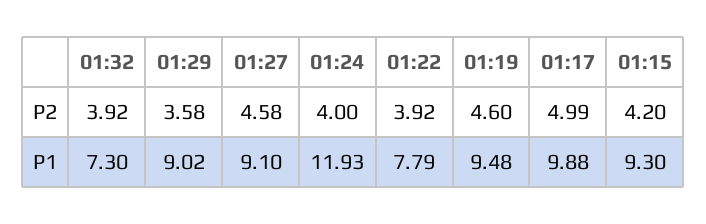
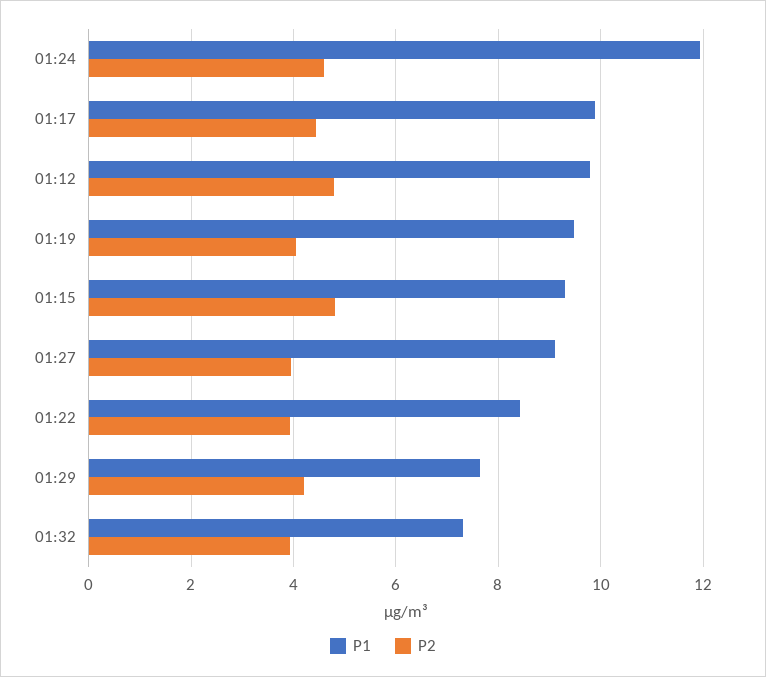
  {
    "P2": {
      "01:32": 3.92,
-     "01:29": 3.58,
+     "01:29": 4.2,
-     "01:27": 4.58,
+     "01:27": 4,
-     "01:24": 4,
+     "01:24": 4.6,
      "01:22": 3.92,
-     "01:19": 4.6,
+     "01:19": 4,
-     "01:17": 4.99,
+     "01:17": 4.4,
-     "01:15": 4.2
+     "01:15": 4.8,
+     "01:12": 4.8
    },
    "P1": {
      "01:32": 7.3,
-     "01:29": 9.02,
+     "01:29": 7.6,
      "01:27": 9.1,
      "01:24": 11.93,
-     "01:22": 7.79,
+     "01:22": 8.4,
      "01:19": 9.48,
      "01:17": 9.88,
-     "01:15": 9.3
+     "01:15": 9.3,
+     "01:12": 9.8
    }
  }

